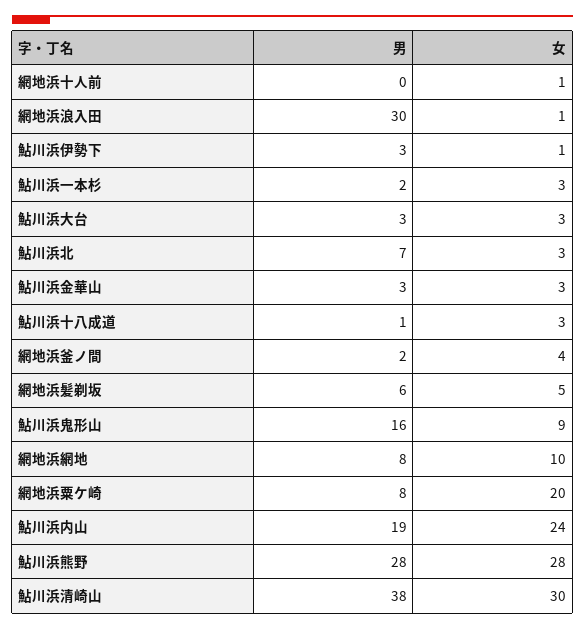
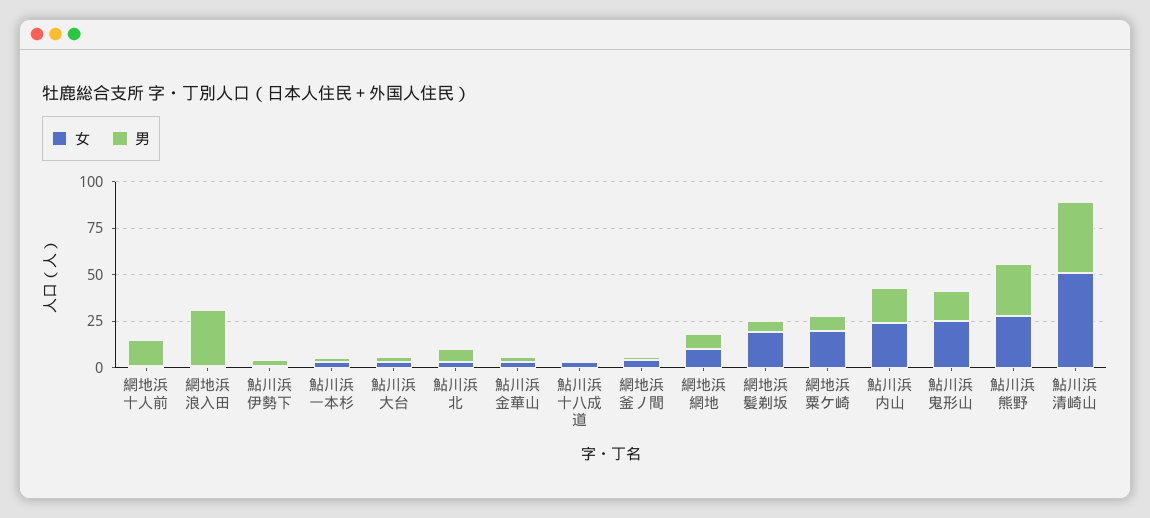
  {
    "男": {
-     "網地浜十人前": 0,
+     "網地浜十人前": 15,
      "網地浜浪入田": 30,
      "鮎川浜伊勢下": 3,
      "鮎川浜一本杉": 2,
      "鮎川浜大台": 3,
      "鮎川浜北": 7,
      "鮎川浜金華山": 3,
      "鮎川浜十八成道": 1,
      "網地浜釜ノ間": 2,
      "網地浜髪剃坂": 6,
      "鮎川浜鬼形山": 16,
      "網地浜網地": 8,
      "網地浜粟ケ崎": 8,
      "鮎川浜内山": 19,
      "鮎川浜熊野": 28,
      "鮎川浜清崎山": 38
    },
    "女": {
      "網地浜十人前": 1,
      "網地浜浪入田": 1,
      "鮎川浜伊勢下": 1,
      "鮎川浜一本杉": 3,
      "鮎川浜大台": 3,
      "鮎川浜北": 3,
      "鮎川浜金華山": 3,
      "鮎川浜十八成道": 3,
      "網地浜釜ノ間": 4,
-     "網地浜髪剃坂": 5,
+     "網地浜髪剃坂": 20,
-     "鮎川浜鬼形山": 9,
+     "鮎川浜鬼形山": 25,
      "網地浜網地": 10,
      "網地浜粟ケ崎": 20,
      "鮎川浜内山": 24,
      "鮎川浜熊野": 28,
-     "鮎川浜清崎山": 30
+     "鮎川浜清崎山": 50
    }
  }

